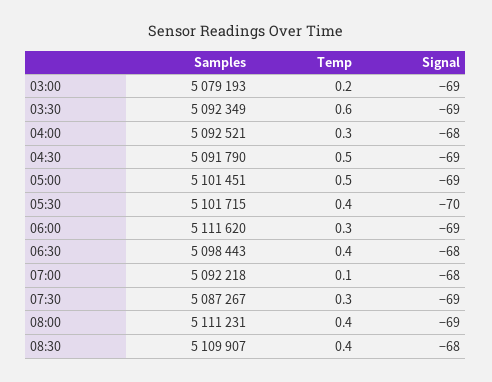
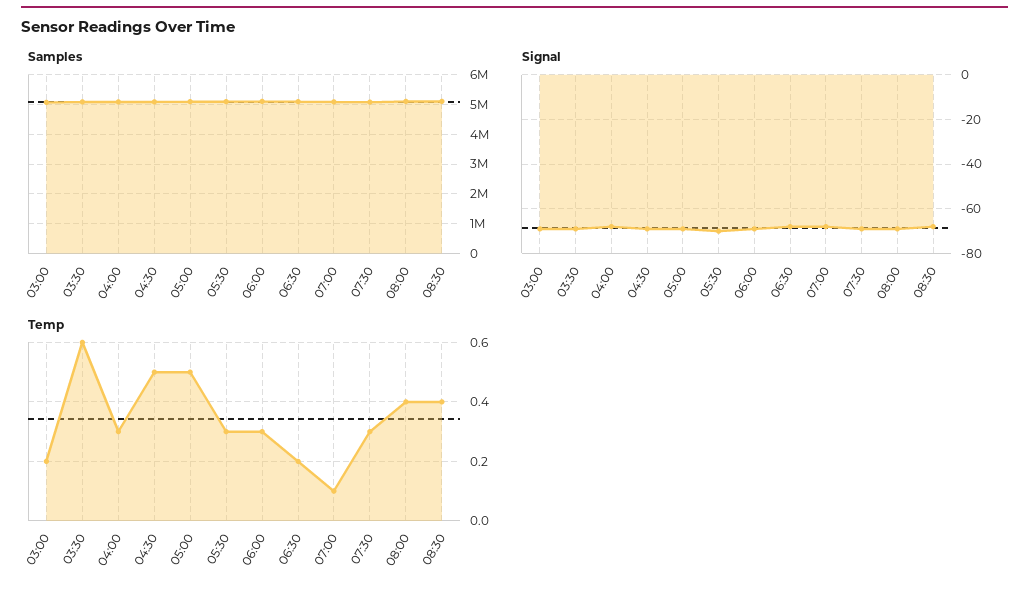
  {
    "Samples": {
      "03:00": 5079193,
      "03:30": 5092349,
      "04:00": 5092521,
      "04:30": 5091790,
      "05:00": 5101451,
      "05:30": 5101715,
      "06:00": 5111620,
      "06:30": 5098443,
      "07:00": 5092218,
      "07:30": 5087267,
      "08:00": 5111231,
      "08:30": 5109907
    },
    "Temp": {
      "03:00": 0.2,
      "03:30": 0.6,
      "04:00": 0.3,
      "04:30": 0.5,
      "05:00": 0.5,
-     "05:30": 0.4,
+     "05:30": 0.3,
      "06:00": 0.3,
-     "06:30": 0.4,
+     "06:30": 0.2,
      "07:00": 0.1,
      "07:30": 0.3,
      "08:00": 0.4,
      "08:30": 0.4
    },
    "Signal": {
      "03:00": -69,
      "03:30": -69,
      "04:00": -68,
      "04:30": -69,
      "05:00": -69,
      "05:30": -70,
      "06:00": -69,
      "06:30": -68,
      "07:00": -68,
      "07:30": -69,
      "08:00": -69,
      "08:30": -68
    }
  }

